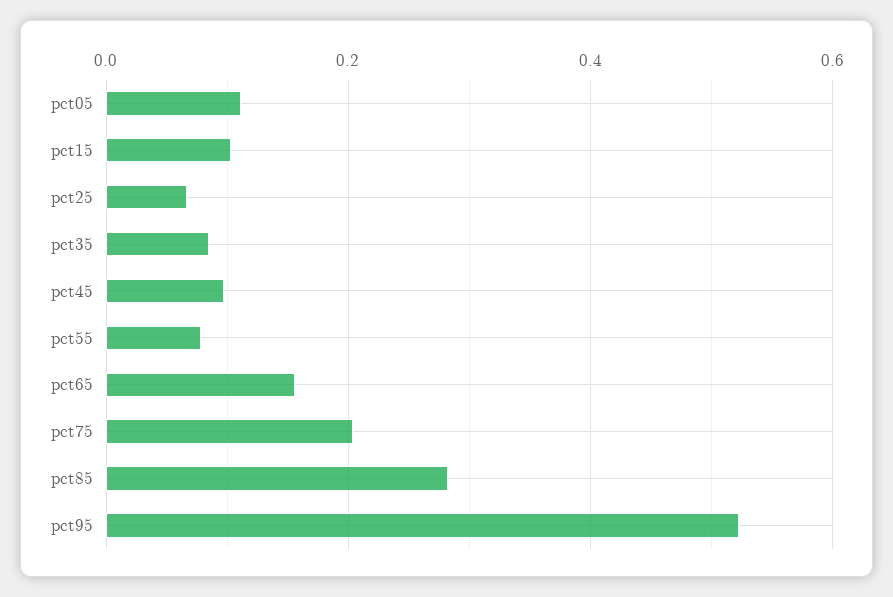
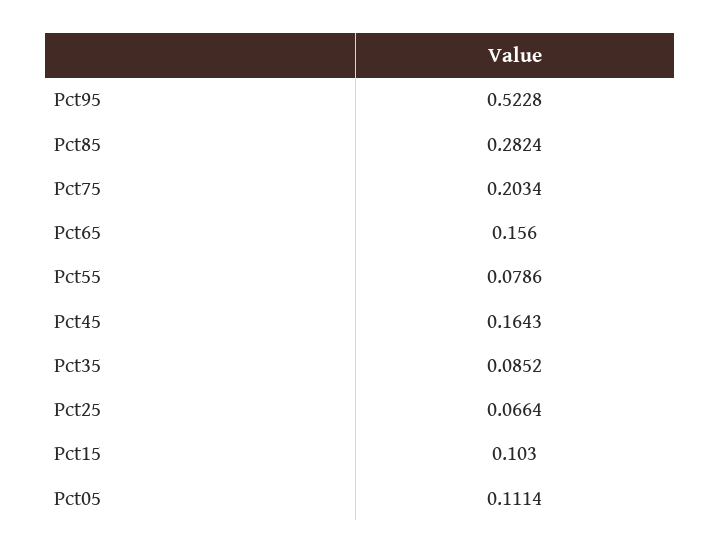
  {
    "pct05": 0.1114,
    "pct15": 0.103,
    "pct25": 0.0664,
    "pct35": 0.0852,
-   "pct45": 0.1,
+   "pct45": 0.1643,
    "pct55": 0.0786,
    "pct65": 0.156,
    "pct75": 0.2034,
    "pct85": 0.2824,
    "pct95": 0.5228
  }

